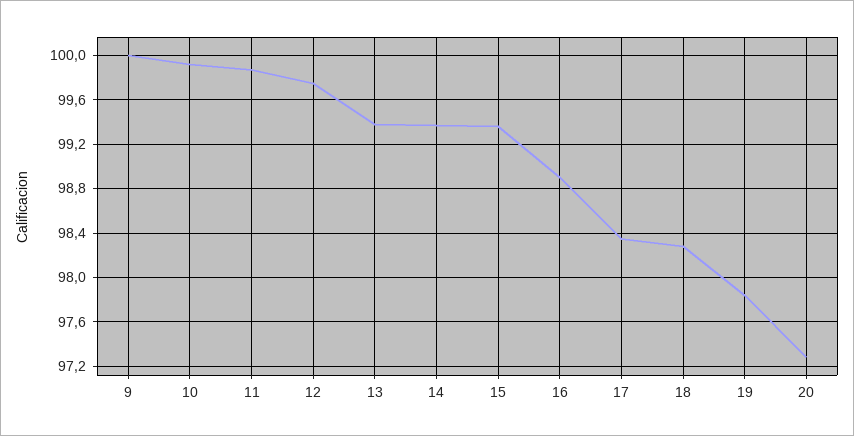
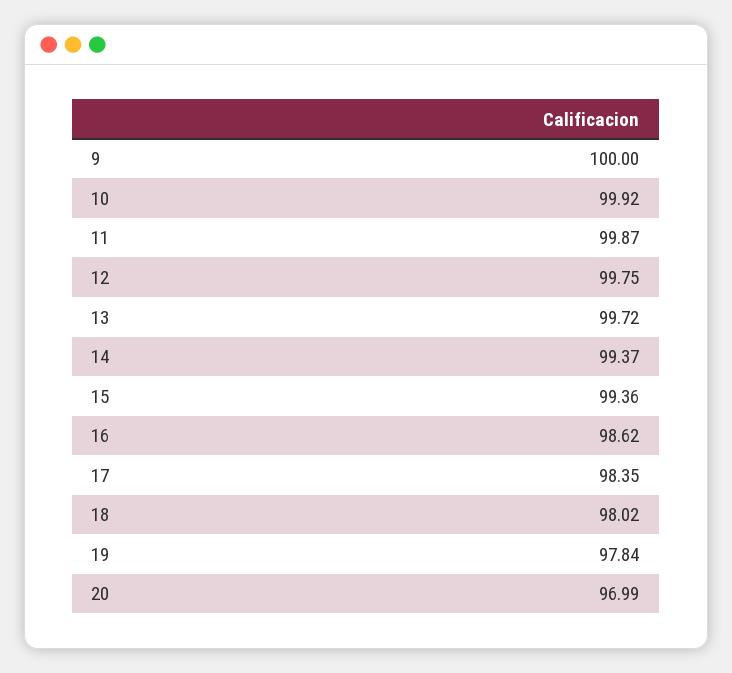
  {
    "9": 100,
    "10": 99.92,
    "11": 99.87,
    "12": 99.75,
-   "13": 99.4,
+   "13": 99.72,
    "14": 99.37,
    "15": 99.36,
-   "16": 98.9,
+   "16": 98.62,
    "17": 98.35,
-   "18": 98.3,
+   "18": 98.02,
    "19": 97.84,
-   "20": 97.3
+   "20": 96.99
  }

